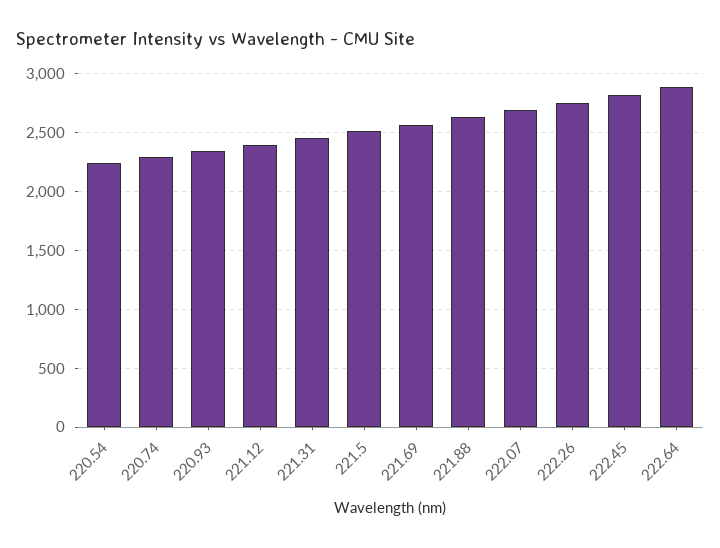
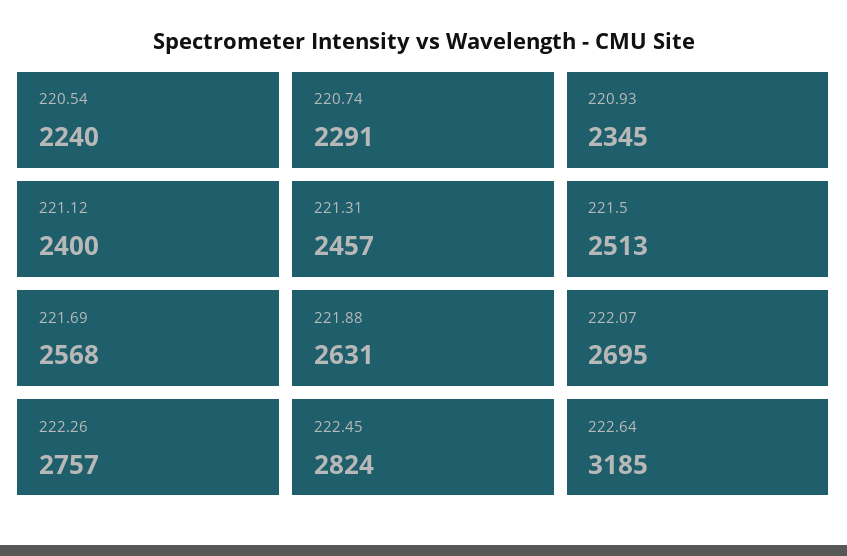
  {
    "220.54": 2240,
    "220.74": 2291,
    "220.93": 2345,
    "221.12": 2400,
    "221.31": 2457,
    "221.5": 2513,
    "221.69": 2568,
    "221.88": 2631,
    "222.07": 2695,
    "222.26": 2757,
    "222.45": 2824,
-   "222.64": 2900
+   "222.64": 3185
  }

